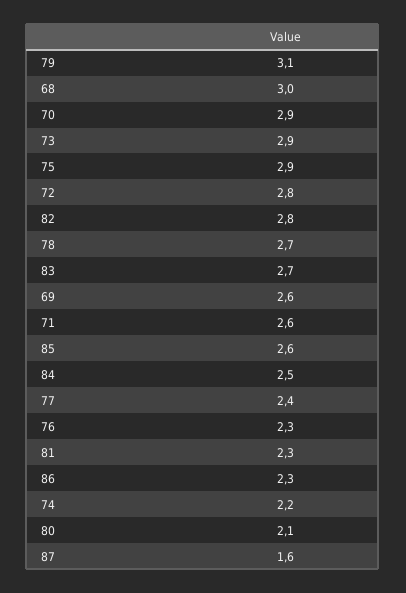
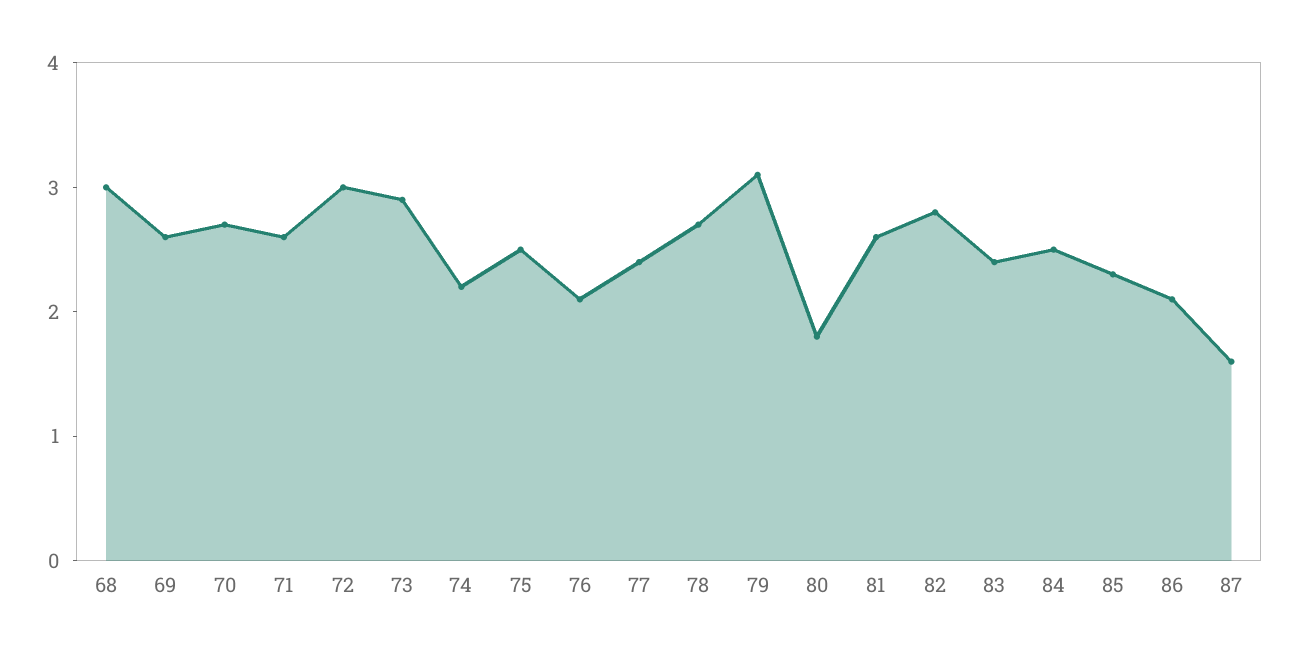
  {
    "79": 3.1,
    "68": 3,
-   "70": 2.9,
+   "70": 2.7,
    "73": 2.9,
-   "75": 2.9,
+   "75": 2.5,
-   "72": 2.8,
+   "72": 3,
    "82": 2.8,
    "78": 2.7,
-   "83": 2.7,
+   "83": 2.4,
    "69": 2.6,
    "71": 2.6,
-   "85": 2.6,
+   "85": 2.3,
    "84": 2.5,
    "77": 2.4,
-   "76": 2.3,
+   "76": 2.1,
-   "81": 2.3,
+   "81": 2.6,
-   "86": 2.3,
+   "86": 2.1,
    "74": 2.2,
-   "80": 2.1,
+   "80": 1.8,
    "87": 1.6
  }

